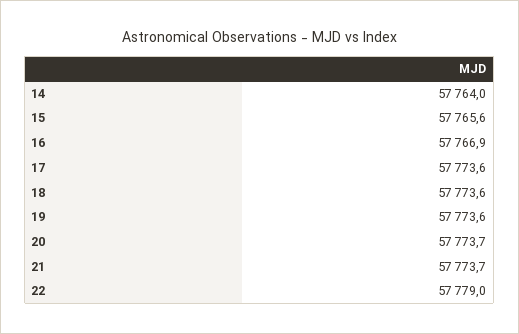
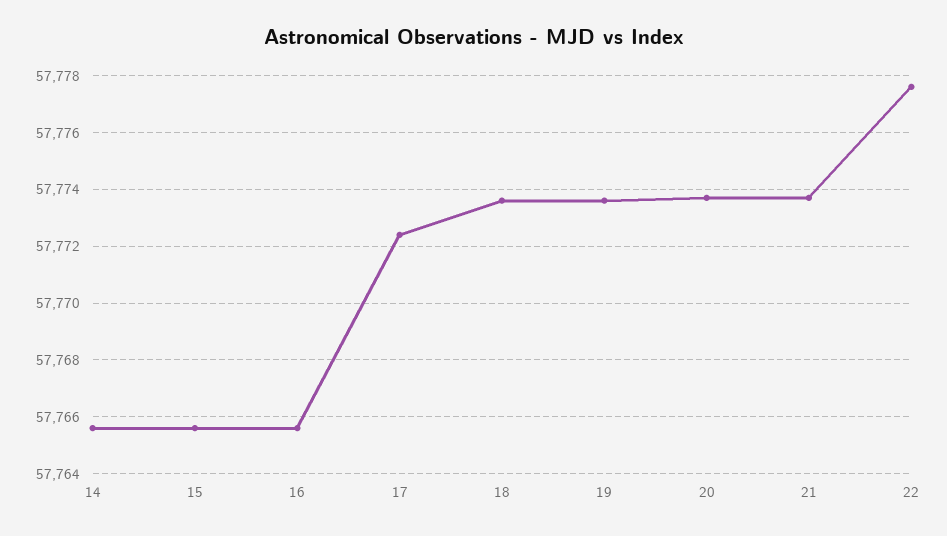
  {
-   "14": 57764,
+   "14": 57765.5,
    "15": 57765.6,
-   "16": 57766.9,
+   "16": 57765.5,
-   "17": 57773.6,
+   "17": 57772.5,
    "18": 57773.6,
    "19": 57773.6,
    "20": 57773.7,
    "21": 57773.7,
-   "22": 57779
+   "22": 57777.5
  }

